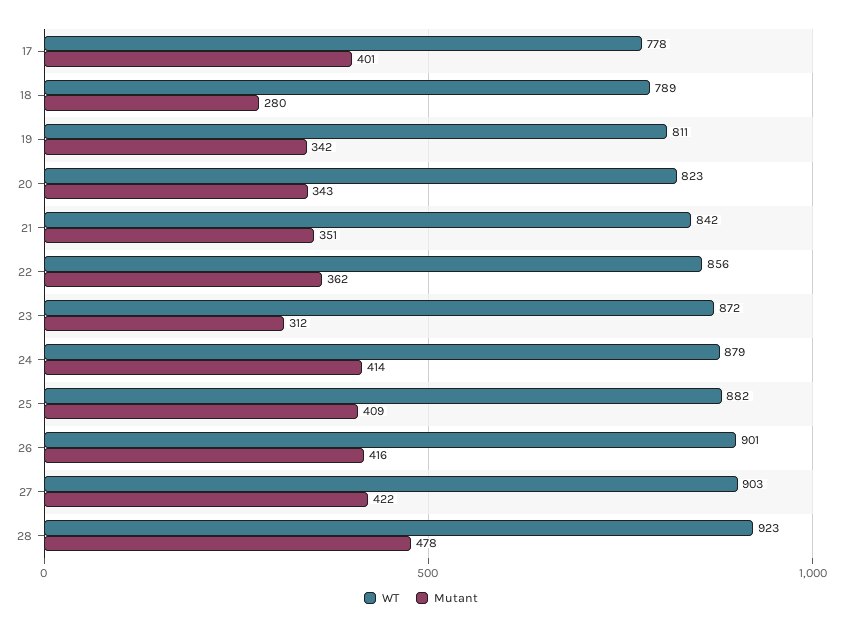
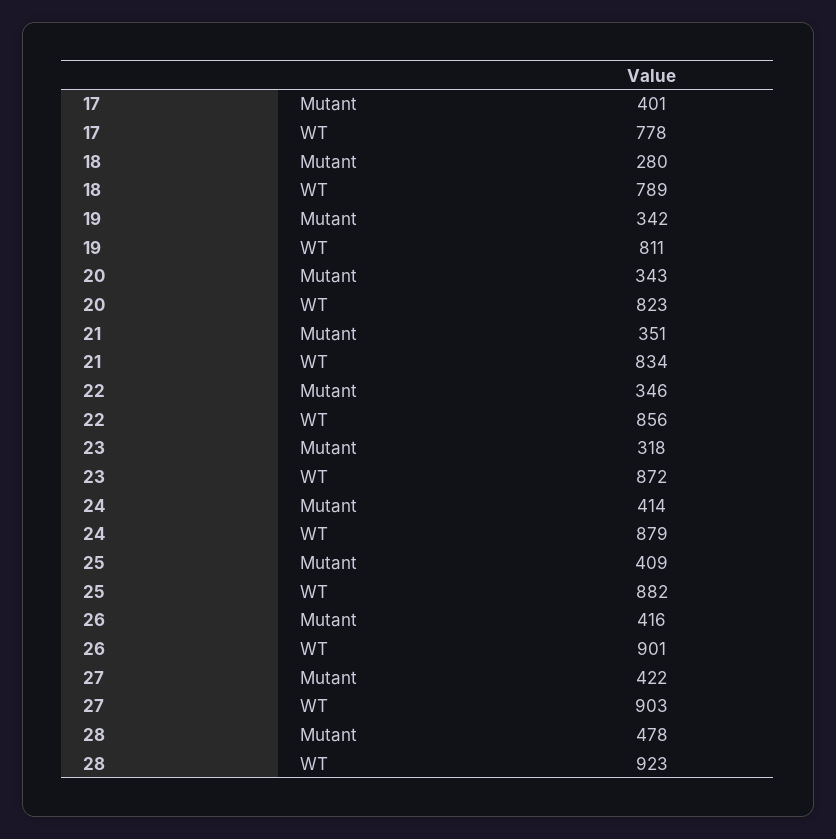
  {
    "WT": {
      "17": 778,
      "18": 789,
      "19": 811,
      "20": 823,
-     "21": 842,
+     "21": 834,
      "22": 856,
      "23": 872,
      "24": 879,
      "25": 882,
      "26": 901,
      "27": 903,
      "28": 923
    },
    "Mutant": {
      "17": 401,
      "18": 280,
      "19": 342,
      "20": 343,
      "21": 351,
-     "22": 362,
+     "22": 346,
-     "23": 312,
+     "23": 318,
      "24": 414,
      "25": 409,
      "26": 416,
      "27": 422,
      "28": 478
    }
  }

